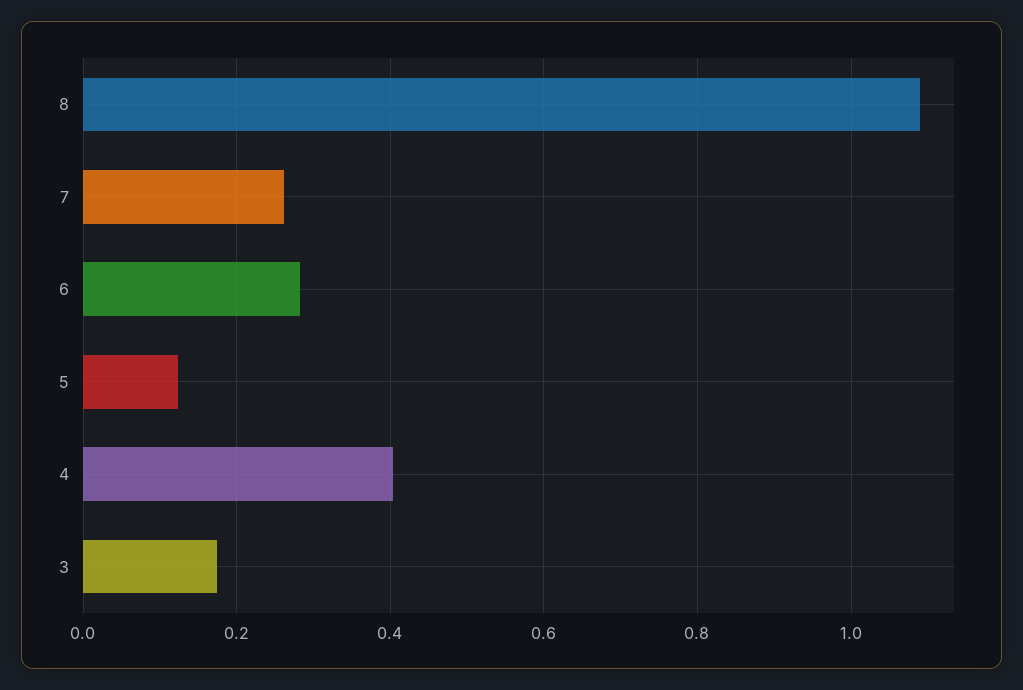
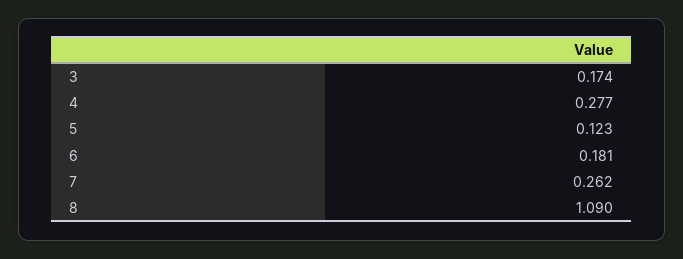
  {
    "8": 1.09,
    "7": 0.262,
-   "6": 0.28,
+   "6": 0.181,
    "5": 0.123,
-   "4": 0.4,
+   "4": 0.277,
    "3": 0.174
  }

